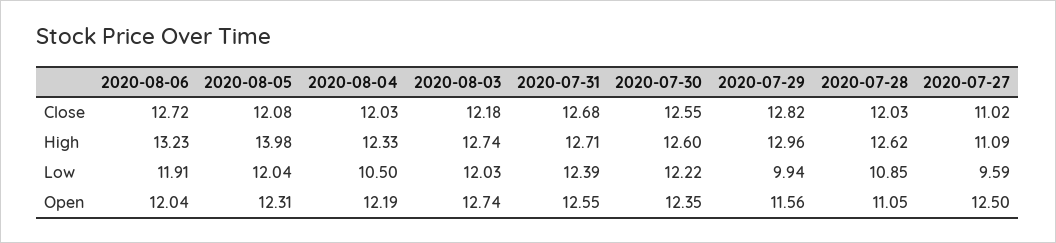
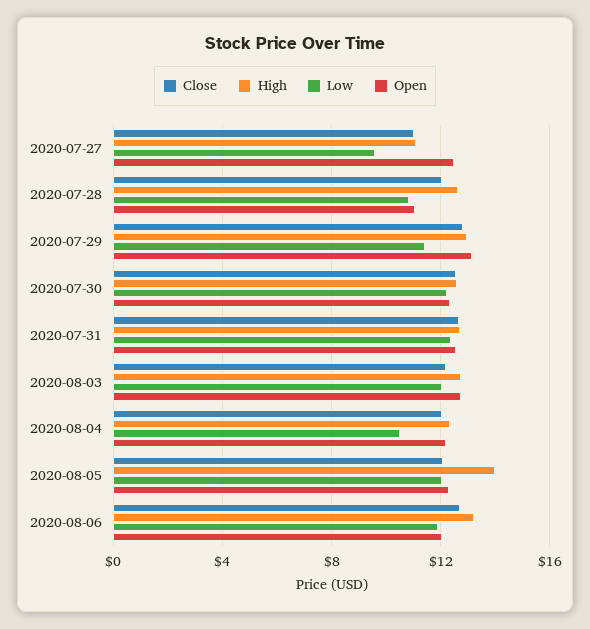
  {
    "Close": {
      "2020-08-06": 12.72,
      "2020-08-05": 12.08,
      "2020-08-04": 12.03,
      "2020-08-03": 12.18,
      "2020-07-31": 12.68,
      "2020-07-30": 12.55,
      "2020-07-29": 12.82,
      "2020-07-28": 12.03,
      "2020-07-27": 11.02
    },
    "High": {
      "2020-08-06": 13.23,
      "2020-08-05": 13.98,
      "2020-08-04": 12.33,
      "2020-08-03": 12.74,
      "2020-07-31": 12.71,
      "2020-07-30": 12.6,
      "2020-07-29": 12.96,
      "2020-07-28": 12.62,
      "2020-07-27": 11.09
    },
    "Low": {
      "2020-08-06": 11.91,
      "2020-08-05": 12.04,
      "2020-08-04": 10.5,
      "2020-08-03": 12.03,
      "2020-07-31": 12.39,
      "2020-07-30": 12.22,
-     "2020-07-29": 9.94,
+     "2020-07-29": 11.5,
      "2020-07-28": 10.85,
      "2020-07-27": 9.59
    },
    "Open": {
      "2020-08-06": 12.04,
      "2020-08-05": 12.31,
      "2020-08-04": 12.19,
      "2020-08-03": 12.74,
      "2020-07-31": 12.55,
      "2020-07-30": 12.35,
-     "2020-07-29": 11.56,
+     "2020-07-29": 13,
      "2020-07-28": 11.05,
      "2020-07-27": 12.5
    }
  }

